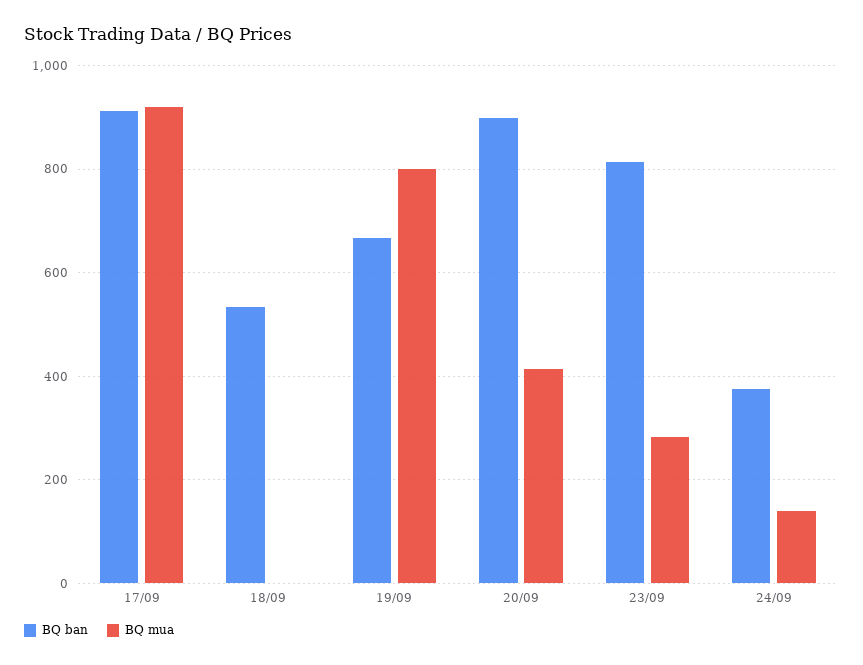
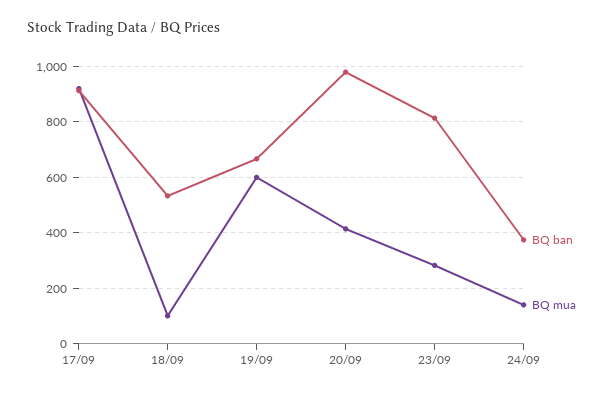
  {
    "BQ ban": {
      "17/09": 920,
      "18/09": 540,
      "19/09": 660,
-     "20/09": 900,
+     "20/09": 975,
      "23/09": 820,
      "24/09": 380
    },
    "BQ mua": {
      "17/09": 920,
-     "18/09": 0,
+     "18/09": 100,
-     "19/09": 800,
+     "19/09": 600,
      "20/09": 420,
      "23/09": 280,
      "24/09": 140
    }
  }

